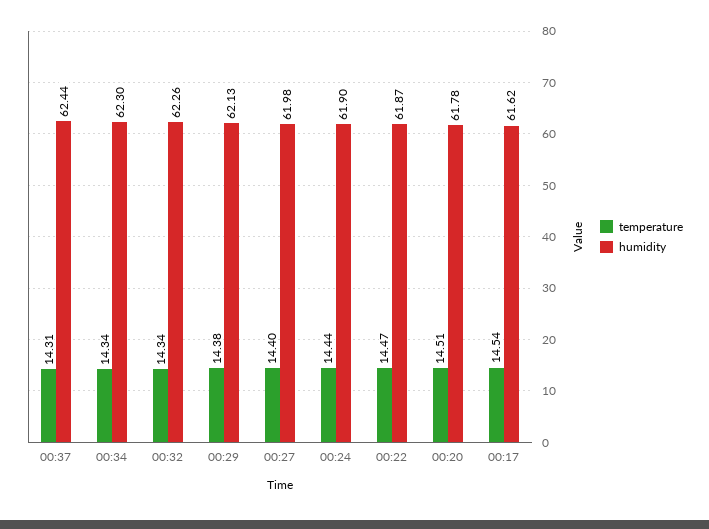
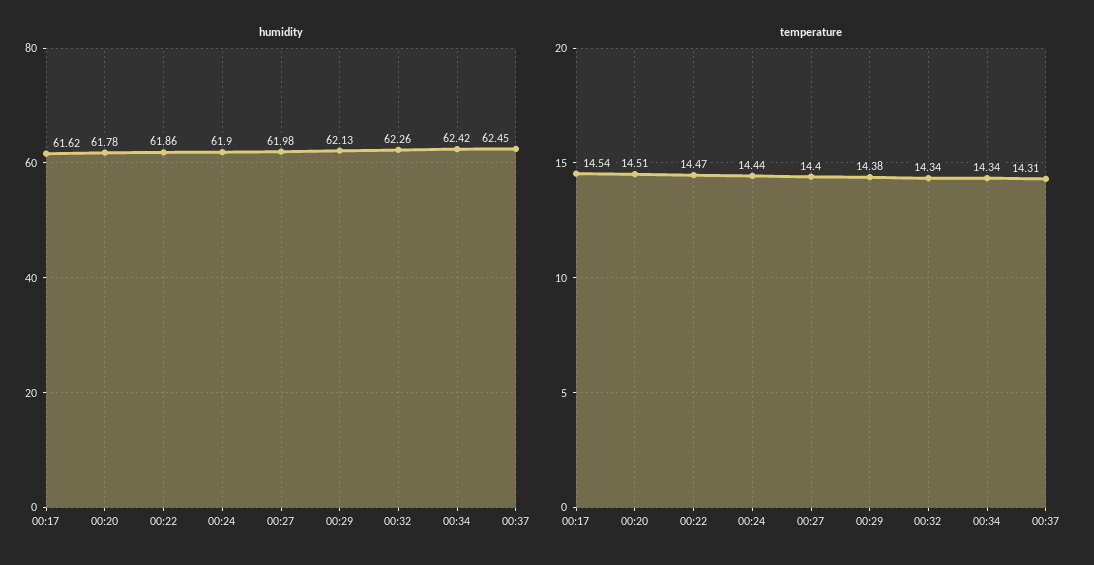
  {
    "temperature": {
      "00:37": 14.31,
      "00:34": 14.34,
      "00:32": 14.34,
      "00:29": 14.38,
      "00:27": 14.4,
      "00:24": 14.44,
      "00:22": 14.47,
      "00:20": 14.51,
      "00:17": 14.54
    },
    "humidity": {
-     "00:37": 62.44,
+     "00:37": 62.45,
-     "00:34": 62.3,
+     "00:34": 62.42,
      "00:32": 62.26,
      "00:29": 62.13,
      "00:27": 61.98,
      "00:24": 61.9,
-     "00:22": 61.87,
+     "00:22": 61.86,
      "00:20": 61.78,
      "00:17": 61.62
    }
  }

